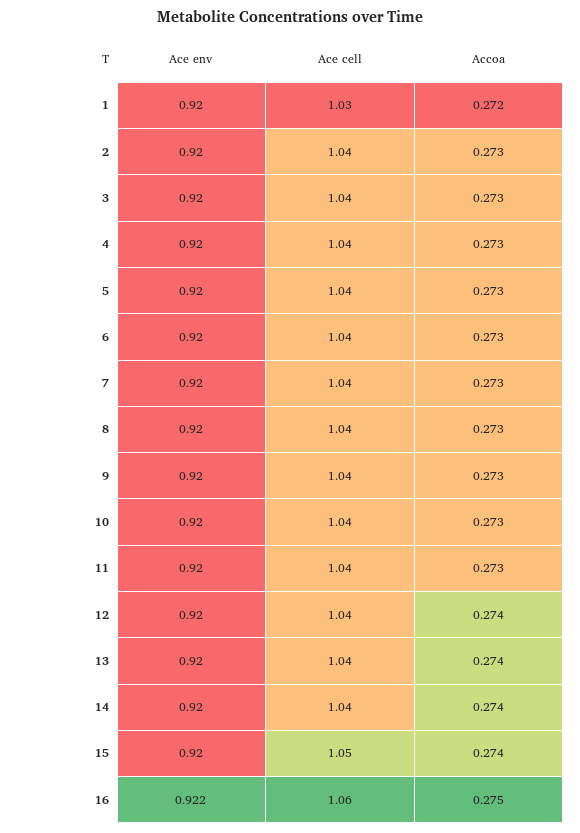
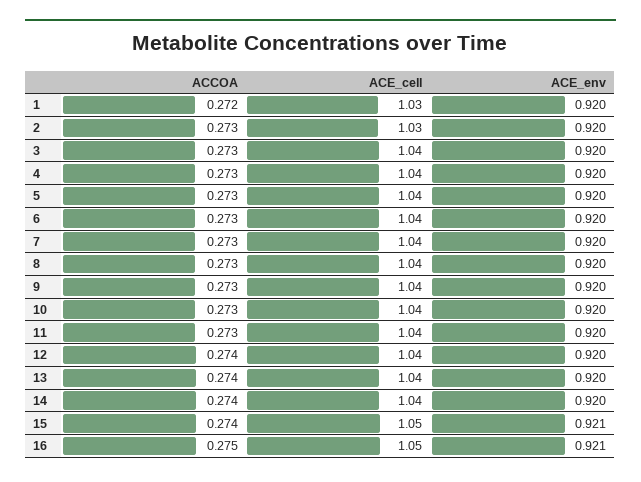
  {
    "Ace env": {
      "1": 0.92,
      "2": 0.92,
      "3": 0.92,
      "4": 0.92,
      "5": 0.92,
      "6": 0.92,
      "7": 0.92,
      "8": 0.92,
      "9": 0.92,
      "10": 0.92,
      "11": 0.92,
      "12": 0.92,
      "13": 0.92,
      "14": 0.92,
-     "15": 0.92,
+     "15": 0.921,
-     "16": 0.922
+     "16": 0.921
    },
    "Ace cell": {
      "1": 1.03,
-     "2": 1.04,
+     "2": 1.03,
      "3": 1.04,
      "4": 1.04,
      "5": 1.04,
      "6": 1.04,
      "7": 1.04,
      "8": 1.04,
      "9": 1.04,
      "10": 1.04,
      "11": 1.04,
      "12": 1.04,
      "13": 1.04,
      "14": 1.04,
      "15": 1.05,
-     "16": 1.06
+     "16": 1.05
    },
    "Accoa": {
      "1": 0.272,
      "2": 0.273,
      "3": 0.273,
      "4": 0.273,
      "5": 0.273,
      "6": 0.273,
      "7": 0.273,
      "8": 0.273,
      "9": 0.273,
      "10": 0.273,
      "11": 0.273,
      "12": 0.274,
      "13": 0.274,
      "14": 0.274,
      "15": 0.274,
      "16": 0.275
    }
  }

